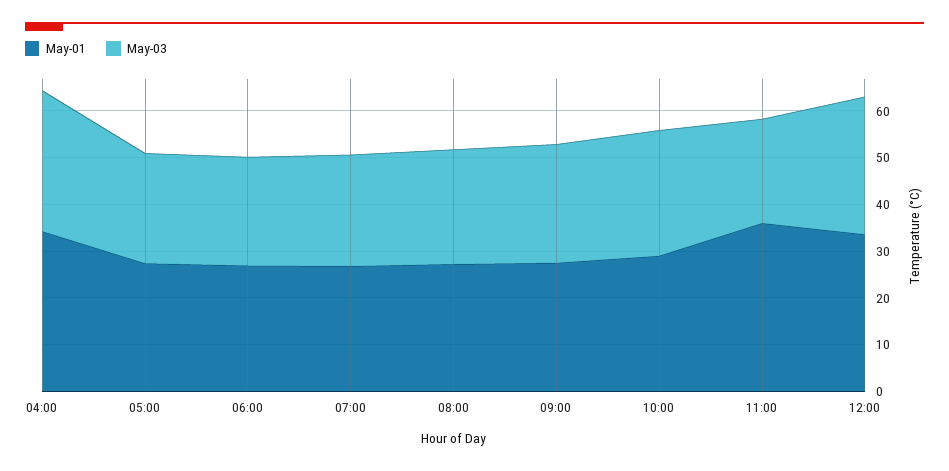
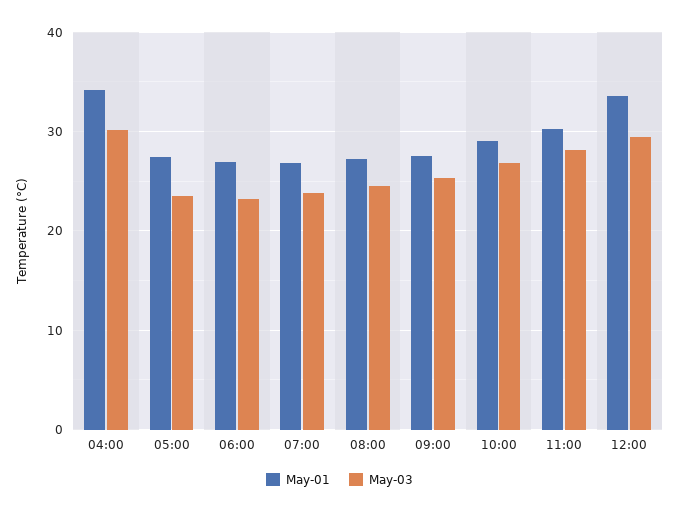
  {
    "May-01": {
      "04:00": 34,
      "05:00": 27,
      "06:00": 27,
      "07:00": 27,
      "08:00": 27,
      "09:00": 28,
      "10:00": 29,
-     "11:00": 36,
+     "11:00": 30,
      "12:00": 34
    },
    "May-03": {
      "04:00": 30,
      "05:00": 24,
      "06:00": 23,
      "07:00": 24,
      "08:00": 25,
      "09:00": 25,
      "10:00": 27,
-     "11:00": 22,
+     "11:00": 28,
      "12:00": 29
    }
  }

